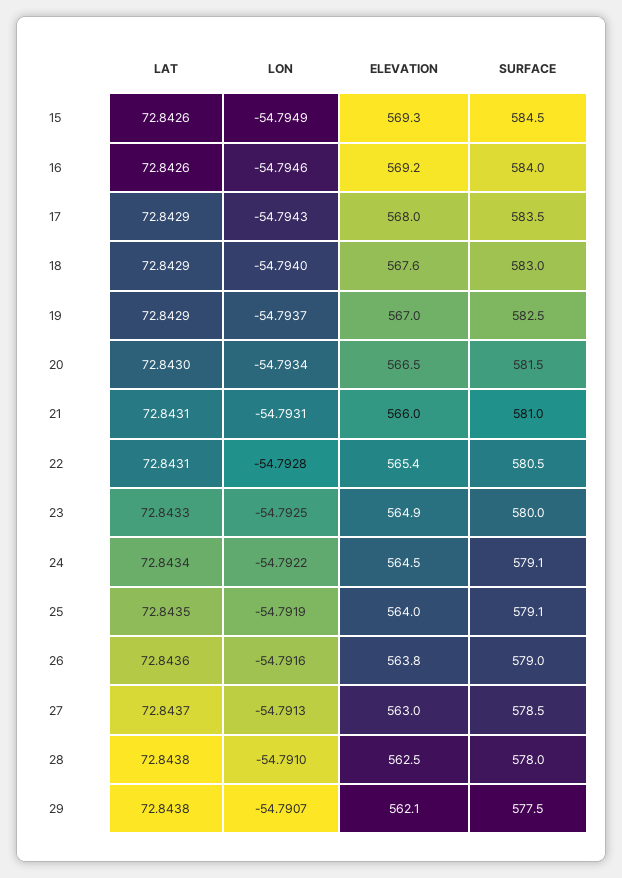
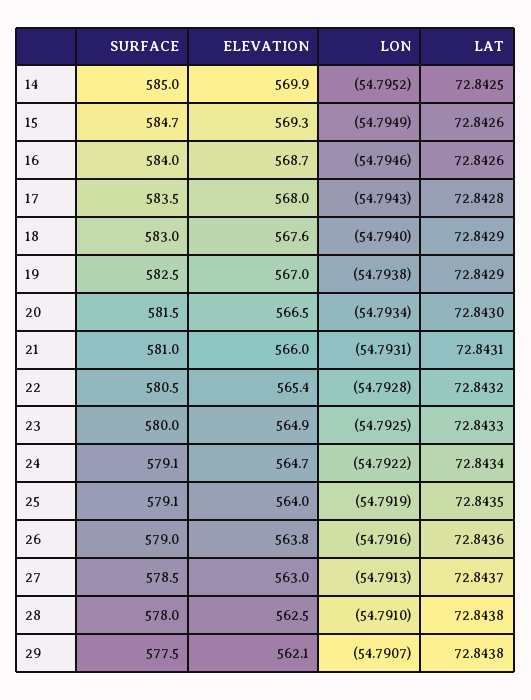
  {
    "LAT": {
      "15": 72.8426,
      "16": 72.8426,
-     "17": 72.8429,
+     "17": 72.8428,
      "18": 72.8429,
      "19": 72.8429,
      "20": 72.843,
      "21": 72.8431,
-     "22": 72.8431,
+     "22": 72.8432,
      "23": 72.8433,
      "24": 72.8434,
      "25": 72.8435,
      "26": 72.8436,
      "27": 72.8437,
      "28": 72.8438,
-     "29": 72.8438
+     "29": 72.8438,
+     "14": 72.8425
    },
    "LON": {
      "15": -54.7949,
      "16": -54.7946,
      "17": -54.7943,
      "18": -54.794,
-     "19": -54.7937,
+     "19": -54.7938,
      "20": -54.7934,
      "21": -54.7931,
      "22": -54.7928,
      "23": -54.7925,
      "24": -54.7922,
      "25": -54.7919,
      "26": -54.7916,
      "27": -54.7913,
      "28": -54.791,
-     "29": -54.7907
+     "29": -54.7907,
+     "14": -54.7952
    },
    "ELEVATION": {
      "15": 569.3,
-     "16": 569.2,
+     "16": 568.7,
      "17": 568,
      "18": 567.6,
      "19": 567,
      "20": 566.5,
      "21": 566,
      "22": 565.4,
      "23": 564.9,
-     "24": 564.5,
+     "24": 564.7,
      "25": 564,
      "26": 563.8,
      "27": 563,
      "28": 562.5,
-     "29": 562.1
+     "29": 562.1,
+     "14": 569.9
    },
    "SURFACE": {
-     "15": 584.5,
+     "15": 584.7,
      "16": 584,
      "17": 583.5,
      "18": 583,
      "19": 582.5,
      "20": 581.5,
      "21": 581,
      "22": 580.5,
      "23": 580,
      "24": 579.1,
      "25": 579.1,
      "26": 579,
      "27": 578.5,
      "28": 578,
-     "29": 577.5
+     "29": 577.5,
+     "14": 585
    }
  }

